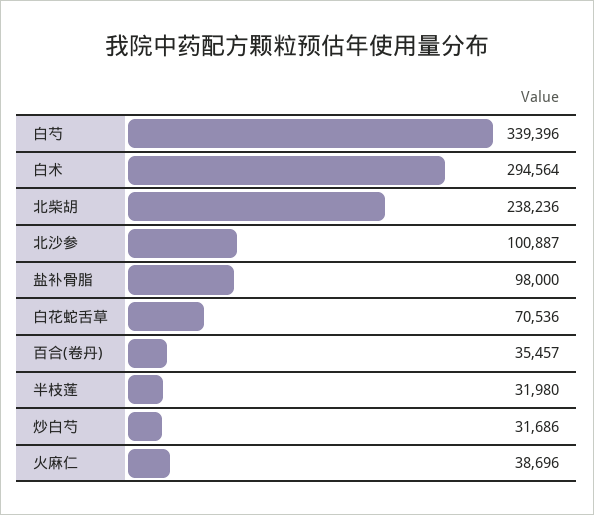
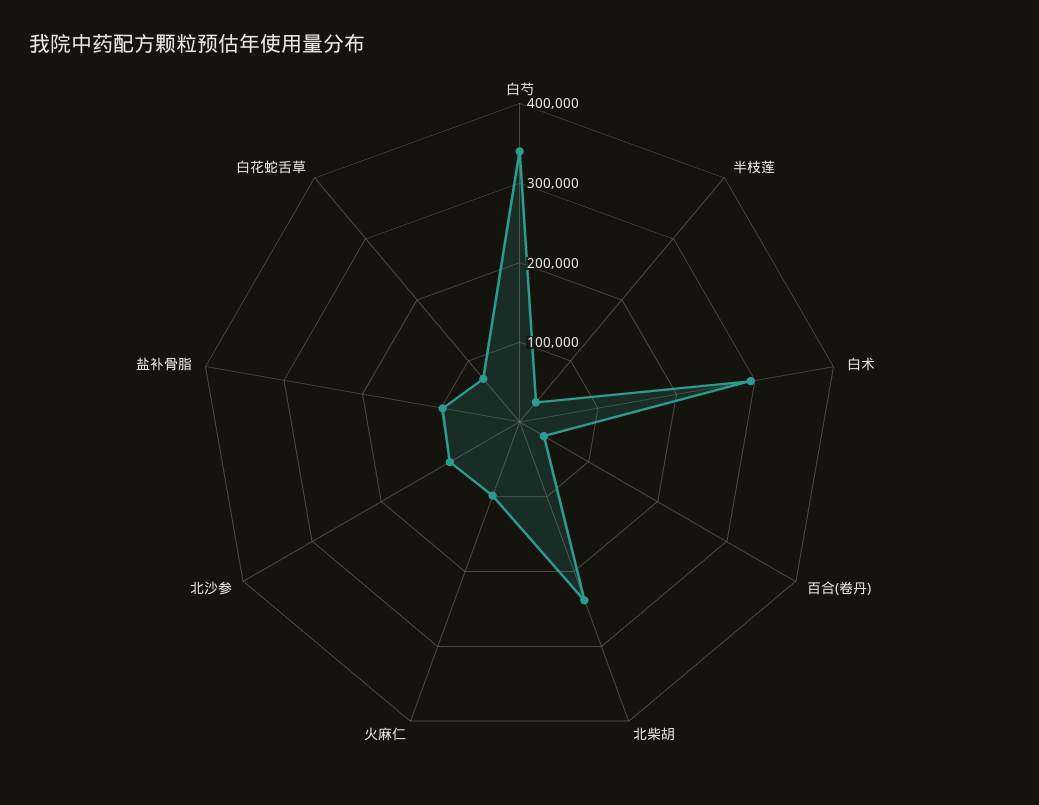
  {
    "白芍": 339396,
    "白术": 294564,
    "北柴胡": 238236,
    "北沙参": 100887,
    "盐补骨脂": 98000,
    "白花蛇舌草": 70536,
    "百合(卷丹)": 35457,
    "半枝莲": 31980,
-   "炒白芍": 31686,
-   "火麻仁": 38696
+   "火麻仁": 100000
  }

